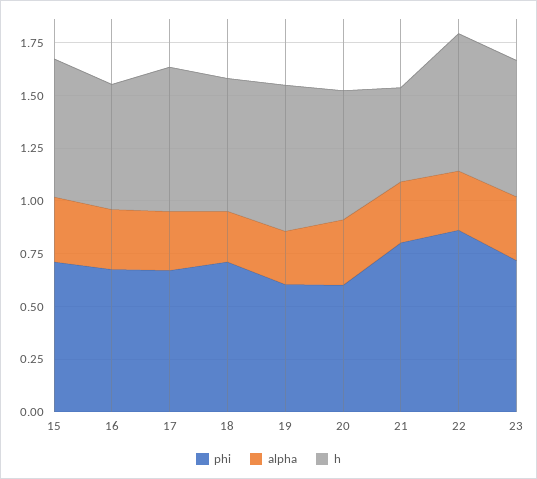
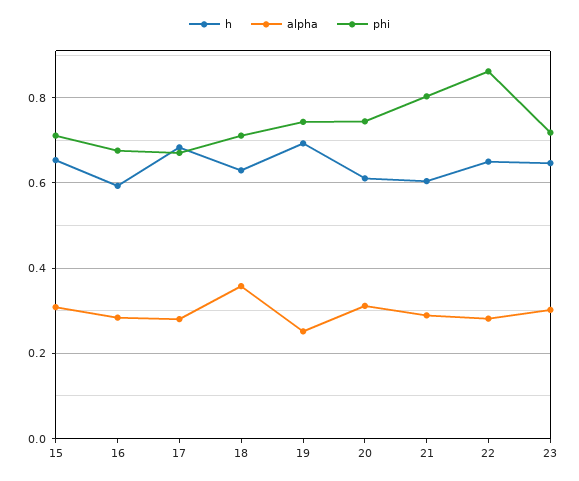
  {
    "phi": {
      "15": 0.72,
      "16": 0.68,
      "17": 0.68,
      "18": 0.72,
-     "19": 0.6,
+     "19": 0.74,
-     "20": 0.6,
+     "20": 0.74,
      "21": 0.8,
      "22": 0.86,
      "23": 0.72
    },
    "alpha": {
      "15": 0.3,
      "16": 0.28,
      "17": 0.28,
-     "18": 0.25,
+     "18": 0.36,
      "19": 0.26,
      "20": 0.32,
      "21": 0.28,
      "22": 0.28,
      "23": 0.3
    },
    "h": {
      "15": 0.66,
      "16": 0.6,
      "17": 0.68,
      "18": 0.62,
      "19": 0.7,
      "20": 0.62,
-     "21": 0.45,
+     "21": 0.6,
      "22": 0.66,
      "23": 0.64
    }
  }

